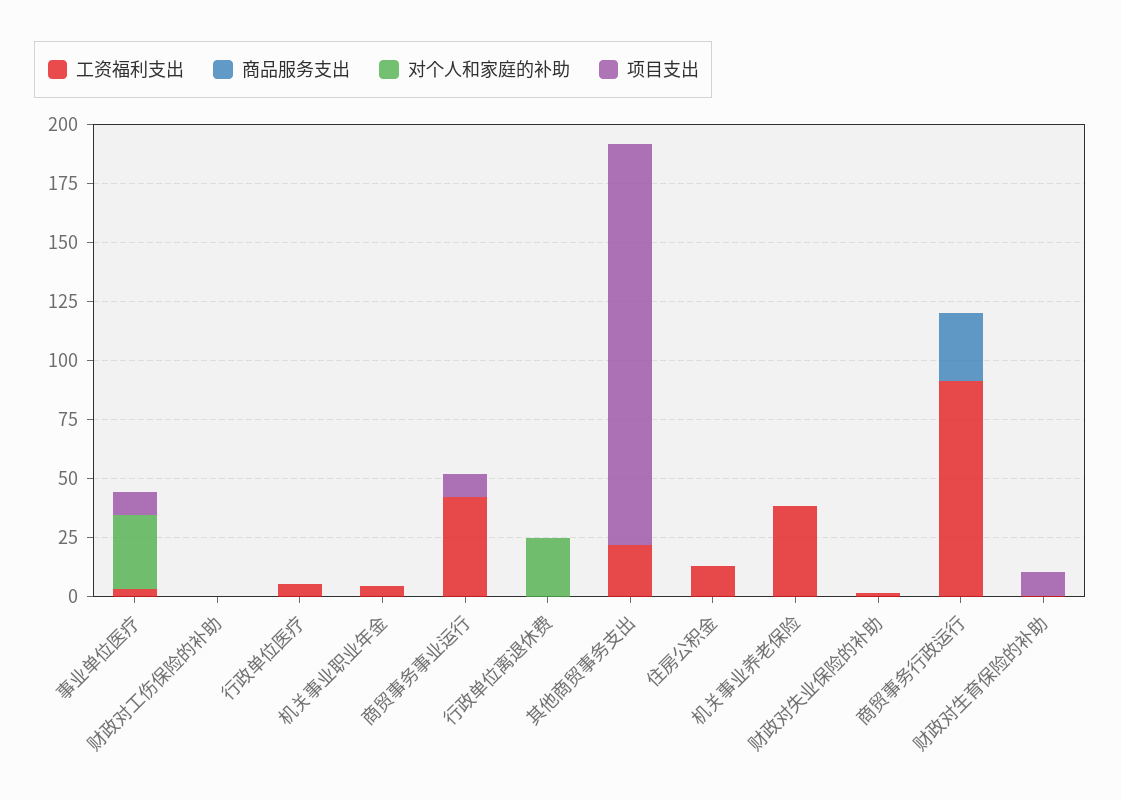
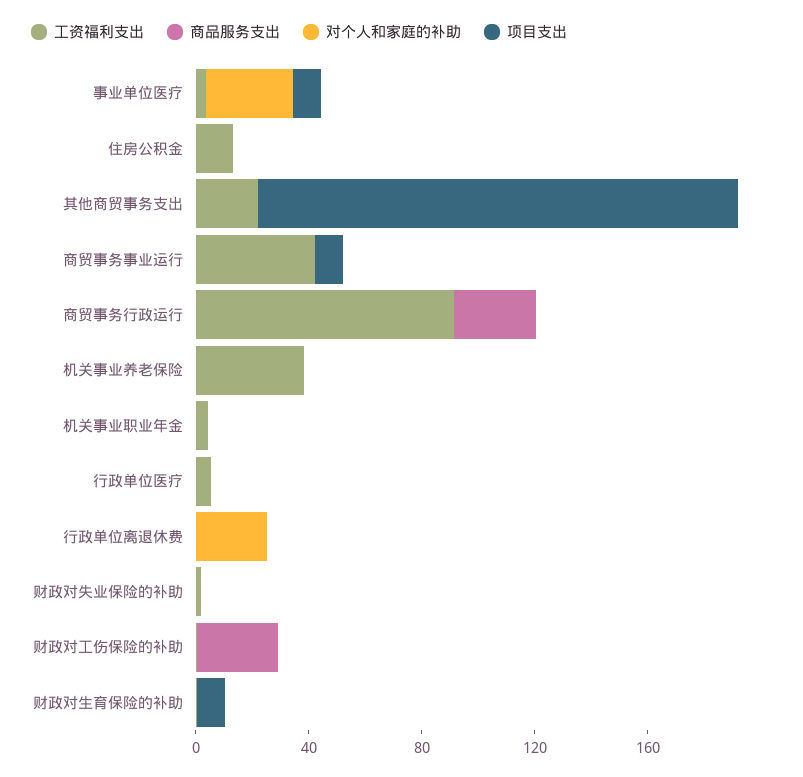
  {
    "工资福利支出": {
      "事业单位医疗": 5,
      "财政对工伤保险的补助": 0,
      "行政单位医疗": 5,
      "机关事业职业年金": 5,
      "商贸事务事业运行": 40,
      "行政单位离退休费": 0,
      "其他商贸事务支出": 20,
      "住房公积金": 15,
      "机关事业养老保险": 40,
      "财政对失业保险的补助": 0,
      "商贸事务行政运行": 90,
      "财政对生育保险的补助": 0
    },
    "商品服务支出": {
      "事业单位医疗": 0,
-     "财政对工伤保险的补助": 0,
+     "财政对工伤保险的补助": 30,
      "行政单位医疗": 0,
      "机关事业职业年金": 0,
      "商贸事务事业运行": 0,
      "行政单位离退休费": 0,
      "其他商贸事务支出": 0,
      "住房公积金": 0,
      "机关事业养老保险": 0,
      "财政对失业保险的补助": 0,
      "商贸事务行政运行": 30,
      "财政对生育保险的补助": 0
    },
    "对个人和家庭的补助": {
      "事业单位医疗": 30,
      "财政对工伤保险的补助": 0,
      "行政单位医疗": 0,
      "机关事业职业年金": 0,
      "商贸事务事业运行": 0,
      "行政单位离退休费": 25,
      "其他商贸事务支出": 0,
      "住房公积金": 0,
      "机关事业养老保险": 0,
      "财政对失业保险的补助": 0,
      "商贸事务行政运行": 0,
      "财政对生育保险的补助": 0
    },
    "项目支出": {
      "事业单位医疗": 10,
      "财政对工伤保险的补助": 0,
      "行政单位医疗": 0,
      "机关事业职业年金": 0,
      "商贸事务事业运行": 10,
      "行政单位离退休费": 0,
      "其他商贸事务支出": 170,
      "住房公积金": 0,
      "机关事业养老保险": 0,
      "财政对失业保险的补助": 0,
      "商贸事务行政运行": 0,
      "财政对生育保险的补助": 10
    }
  }

